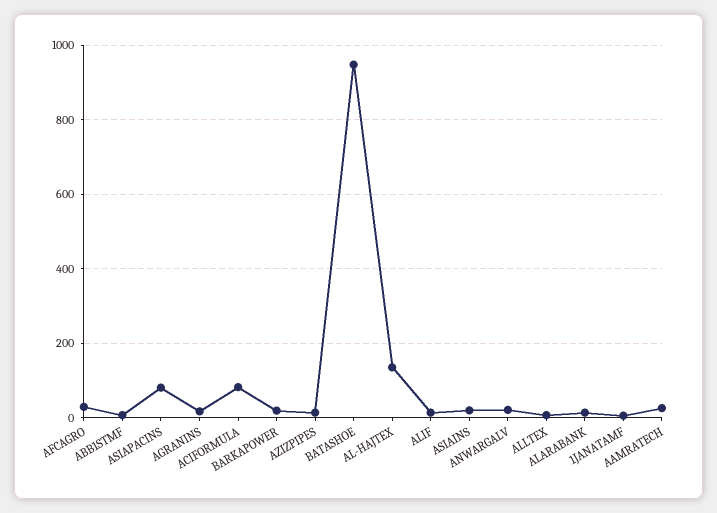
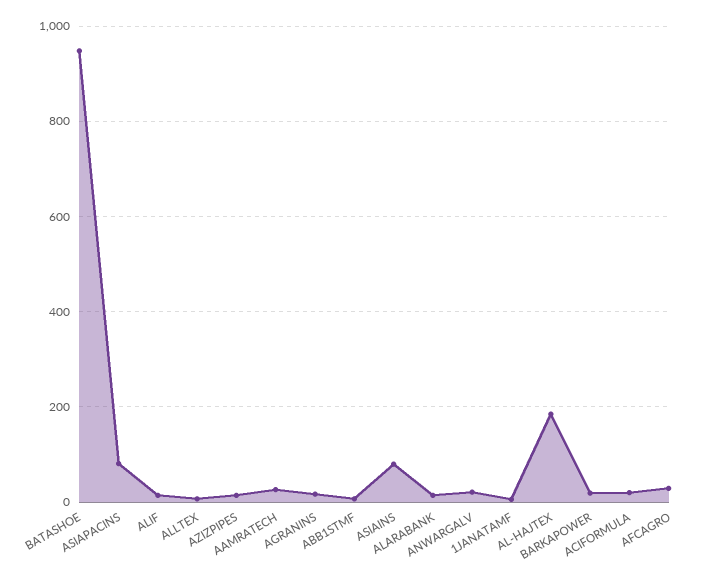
  {
    "AFCAGRO": 20,
    "ABB1STMF": 0,
    "ASIAPACINS": 80,
    "AGRANINS": 20,
-   "ACIFORMULA": 80,
+   "ACIFORMULA": 20,
    "BARKAPOWER": 20,
    "AZIZPIPES": 20,
    "BATASHOE": 940,
-   "AL-HAJTEX": 140,
+   "AL-HAJTEX": 180,
    "ALIF": 20,
-   "ASIAINS": 20,
+   "ASIAINS": 80,
    "ANWARGALV": 20,
    "ALLTEX": 0,
    "ALARABANK": 20,
    "1JANATAMF": 0,
    "AAMRATECH": 20
  }

